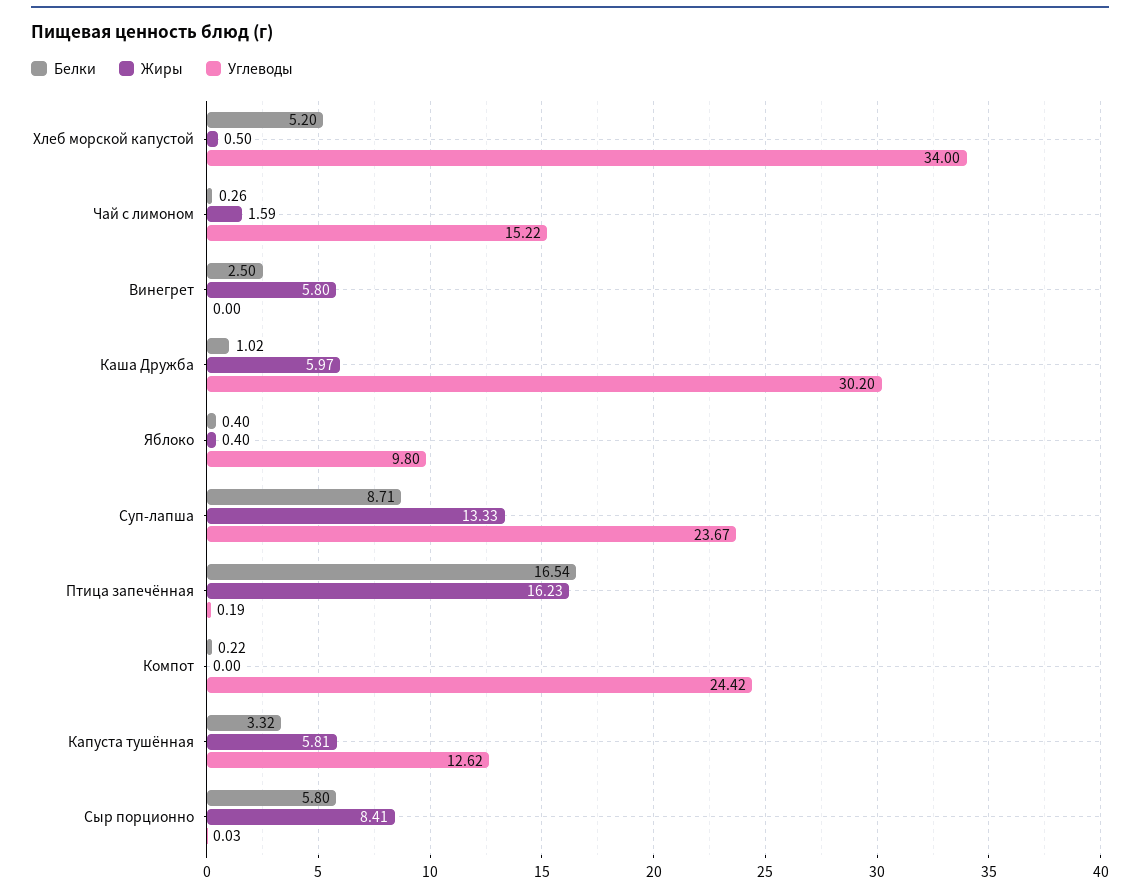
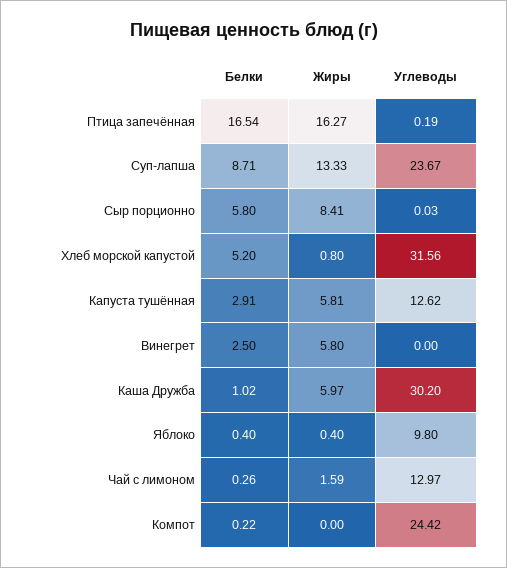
  {
    "Белки": {
      "Хлеб морской капустой": 5.2,
      "Чай с лимоном": 0.26,
      "Винегрет": 2.5,
      "Каша Дружба": 1.02,
      "Яблоко": 0.4,
      "Суп-лапша": 8.71,
      "Птица запечённая": 16.54,
      "Компот": 0.22,
-     "Капуста тушённая": 3.32,
+     "Капуста тушённая": 2.91,
      "Сыр порционно": 5.8
    },
    "Жиры": {
-     "Хлеб морской капустой": 0.5,
+     "Хлеб морской капустой": 0.8,
      "Чай с лимоном": 1.59,
      "Винегрет": 5.8,
      "Каша Дружба": 5.97,
      "Яблоко": 0.4,
      "Суп-лапша": 13.33,
-     "Птица запечённая": 16.23,
+     "Птица запечённая": 16.27,
      "Компот": 0,
      "Капуста тушённая": 5.81,
      "Сыр порционно": 8.41
    },
    "Углеводы": {
-     "Хлеб морской капустой": 34,
+     "Хлеб морской капустой": 31.56,
-     "Чай с лимоном": 15.22,
+     "Чай с лимоном": 12.97,
      "Винегрет": 0,
      "Каша Дружба": 30.2,
      "Яблоко": 9.8,
      "Суп-лапша": 23.67,
      "Птица запечённая": 0.19,
      "Компот": 24.42,
      "Капуста тушённая": 12.62,
      "Сыр порционно": 0.03
    }
  }

